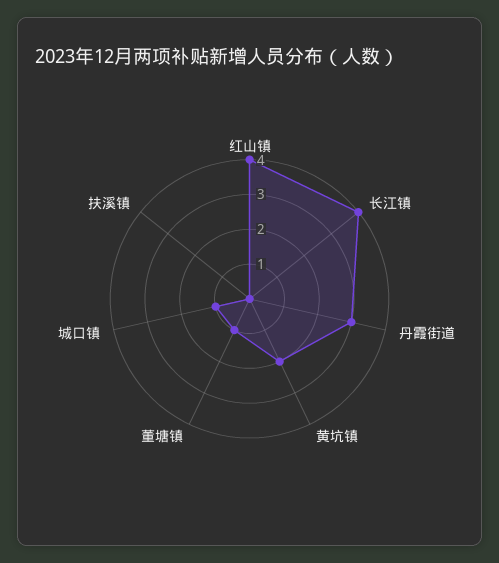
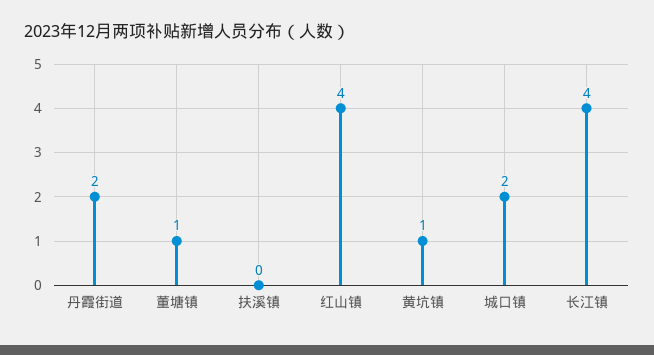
  {
    "红山镇": 4,
    "长江镇": 4,
-   "丹霞街道": 3,
+   "丹霞街道": 2,
-   "黄坑镇": 2,
+   "黄坑镇": 1,
    "董塘镇": 1,
-   "城口镇": 1,
+   "城口镇": 2,
    "扶溪镇": 0
  }

